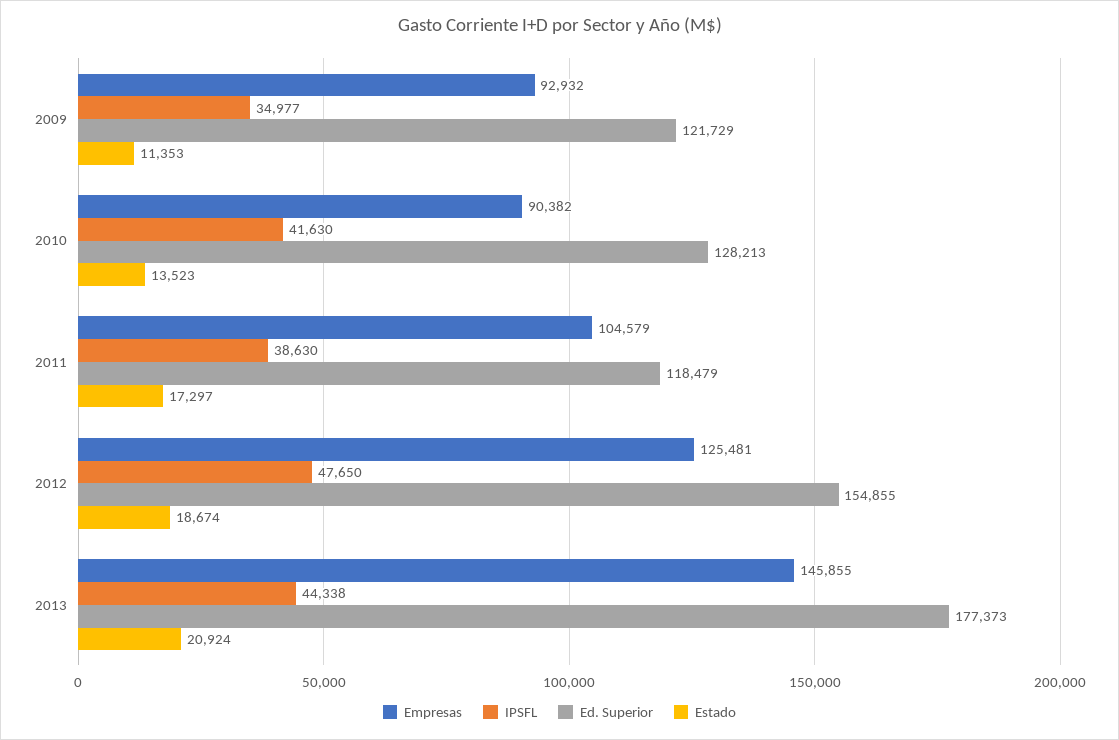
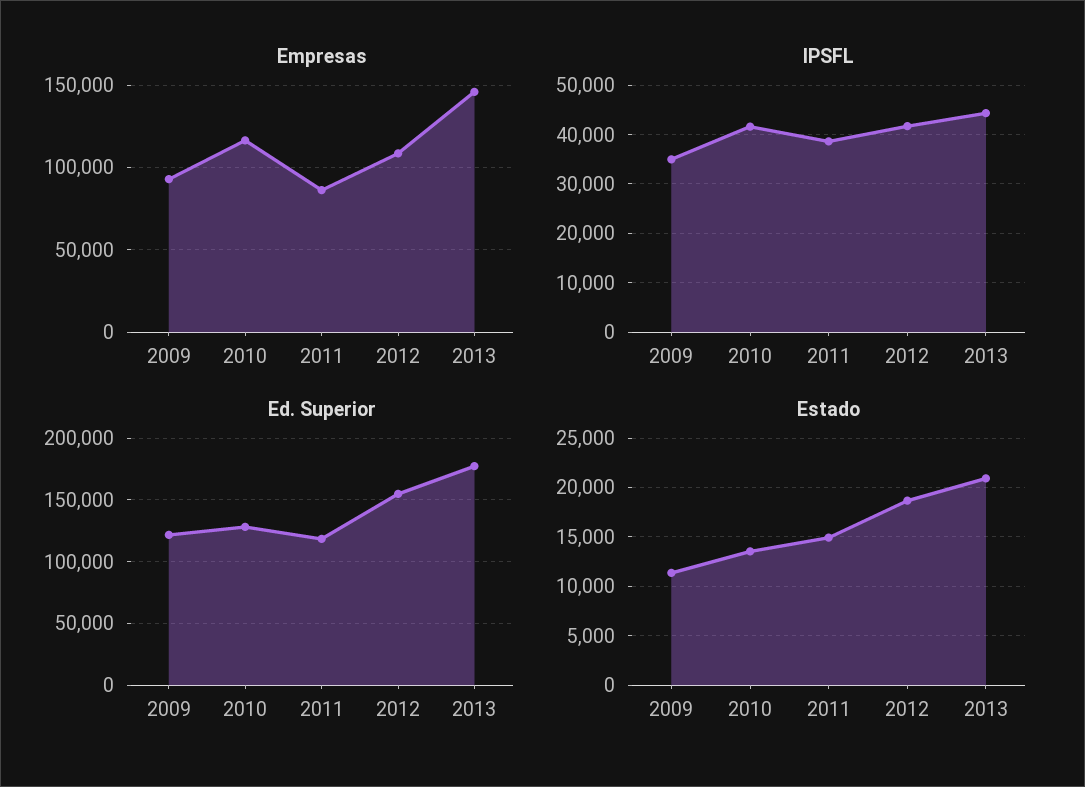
  {
    "Empresas": {
      "2009": 92932,
-     "2010": 90382,
+     "2010": 115000,
-     "2011": 104579,
+     "2011": 85000,
-     "2012": 125481,
+     "2012": 110000,
      "2013": 145855
    },
    "IPSFL": {
      "2009": 34977,
      "2010": 41630,
      "2011": 38630,
-     "2012": 47650,
+     "2012": 42000,
      "2013": 44338
    },
    "Ed. Superior": {
      "2009": 121729,
      "2010": 128213,
      "2011": 118479,
      "2012": 154855,
      "2013": 177373
    },
    "Estado": {
      "2009": 11353,
      "2010": 13523,
-     "2011": 17297,
+     "2011": 15000,
      "2012": 18674,
      "2013": 20924
    }
  }

